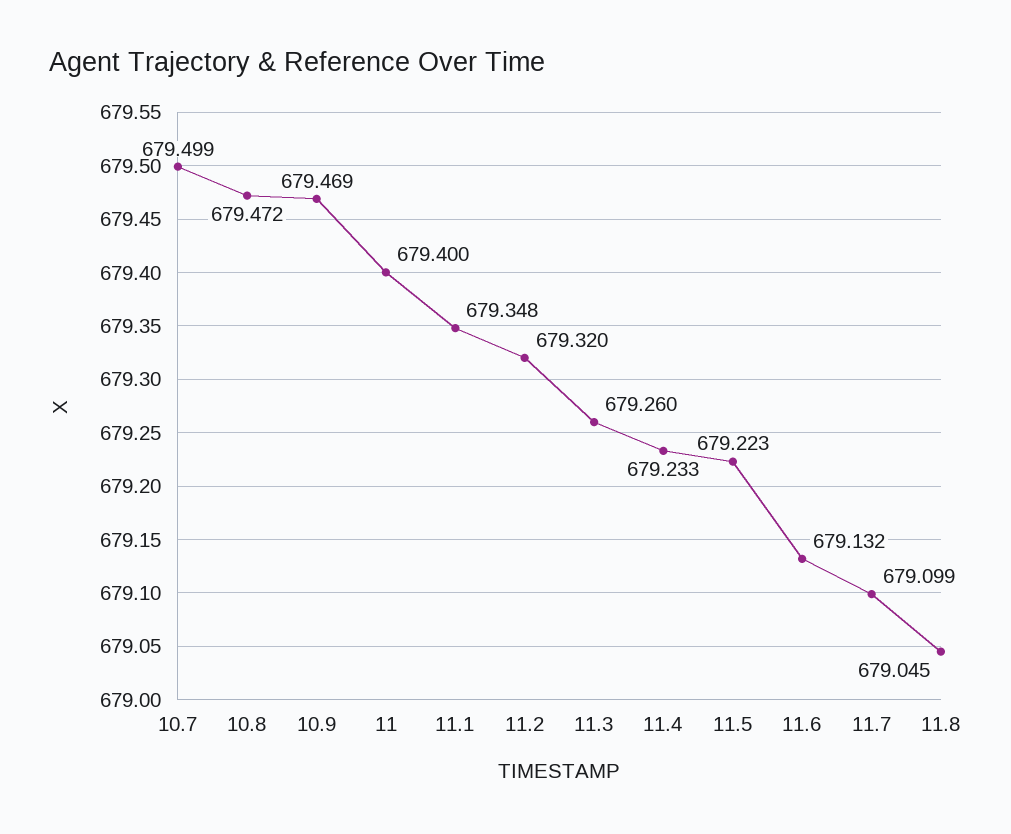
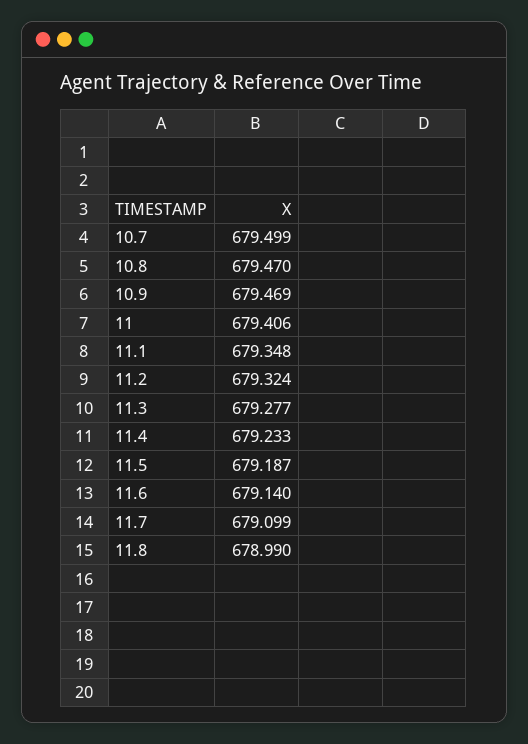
  {
    "10.7": 679.499,
-   "10.8": 679.472,
+   "10.8": 679.47,
    "10.9": 679.469,
-   "11": 679.4,
+   "11": 679.406,
    "11.1": 679.348,
-   "11.2": 679.32,
+   "11.2": 679.324,
-   "11.3": 679.26,
+   "11.3": 679.277,
    "11.4": 679.233,
-   "11.5": 679.223,
+   "11.5": 679.187,
-   "11.6": 679.132,
+   "11.6": 679.14,
    "11.7": 679.099,
-   "11.8": 679.045
+   "11.8": 678.99
  }

